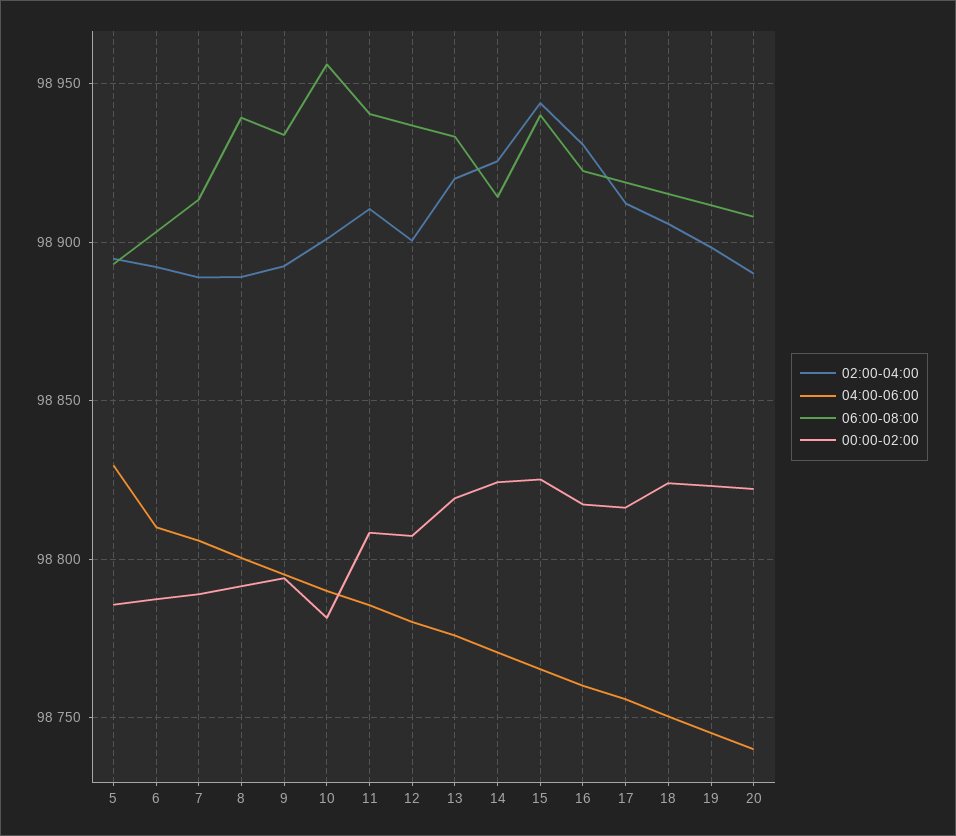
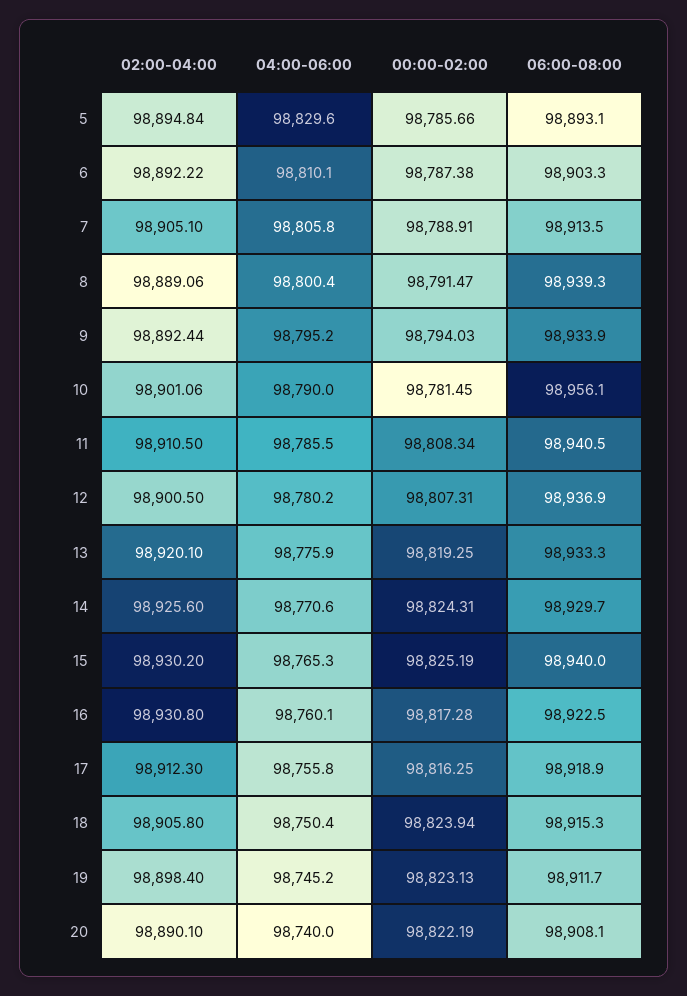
  {
    "02:00-04:00": {
      "5": 98894.84,
      "6": 98892.22,
-     "7": 98890,
+     "7": 98905.1,
      "8": 98889.06,
      "9": 98892.44,
      "10": 98901.06,
      "11": 98910.5,
      "12": 98900.5,
      "13": 98920.1,
      "14": 98925.6,
-     "15": 98945,
+     "15": 98930.2,
      "16": 98930.8,
      "17": 98912.3,
      "18": 98905.8,
      "19": 98898.4,
      "20": 98890.1
    },
    "04:00-06:00": {
      "5": 98829.6,
      "6": 98810.1,
      "7": 98805.8,
      "8": 98800.4,
      "9": 98795.2,
      "10": 98790,
      "11": 98785.5,
      "12": 98780.2,
      "13": 98775.9,
      "14": 98770.6,
      "15": 98765.3,
      "16": 98760.1,
      "17": 98755.8,
      "18": 98750.4,
      "19": 98745.2,
      "20": 98740
    },
    "06:00-08:00": {
      "5": 98893.1,
      "6": 98903.3,
      "7": 98913.5,
      "8": 98939.3,
      "9": 98933.9,
      "10": 98956.1,
      "11": 98940.5,
      "12": 98936.9,
      "13": 98933.3,
-     "14": 98915,
+     "14": 98929.7,
      "15": 98940,
      "16": 98922.5,
      "17": 98918.9,
      "18": 98915.3,
      "19": 98911.7,
      "20": 98908.1
    },
    "00:00-02:00": {
      "5": 98785.66,
      "6": 98787.38,
      "7": 98788.91,
      "8": 98791.47,
      "9": 98794.03,
      "10": 98781.45,
      "11": 98808.34,
      "12": 98807.31,
      "13": 98819.25,
      "14": 98824.31,
      "15": 98825.19,
      "16": 98817.28,
      "17": 98816.25,
      "18": 98823.94,
      "19": 98823.13,
      "20": 98822.19
    }
  }

